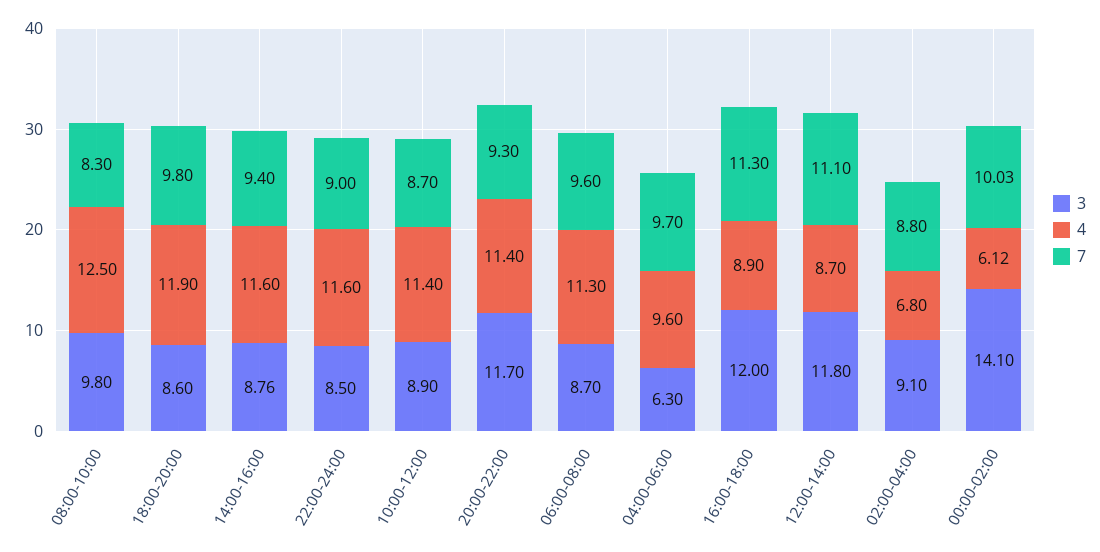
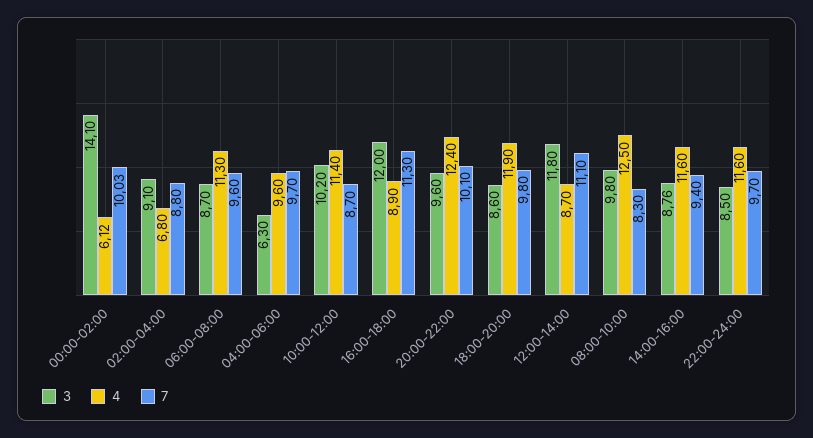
  {
    "3": {
      "08:00-10:00": 9.8,
      "18:00-20:00": 8.6,
      "14:00-16:00": 8.76,
      "22:00-24:00": 8.5,
-     "10:00-12:00": 8.9,
+     "10:00-12:00": 10.2,
-     "20:00-22:00": 11.7,
+     "20:00-22:00": 9.6,
      "06:00-08:00": 8.7,
      "04:00-06:00": 6.3,
      "16:00-18:00": 12,
      "12:00-14:00": 11.8,
      "02:00-04:00": 9.1,
      "00:00-02:00": 14.1
    },
    "4": {
      "08:00-10:00": 12.5,
      "18:00-20:00": 11.9,
      "14:00-16:00": 11.6,
      "22:00-24:00": 11.6,
      "10:00-12:00": 11.4,
-     "20:00-22:00": 11.4,
+     "20:00-22:00": 12.4,
      "06:00-08:00": 11.3,
      "04:00-06:00": 9.6,
      "16:00-18:00": 8.9,
      "12:00-14:00": 8.7,
      "02:00-04:00": 6.8,
      "00:00-02:00": 6.12
    },
    "7": {
      "08:00-10:00": 8.3,
      "18:00-20:00": 9.8,
      "14:00-16:00": 9.4,
-     "22:00-24:00": 9,
+     "22:00-24:00": 9.7,
      "10:00-12:00": 8.7,
-     "20:00-22:00": 9.3,
+     "20:00-22:00": 10.1,
      "06:00-08:00": 9.6,
      "04:00-06:00": 9.7,
      "16:00-18:00": 11.3,
      "12:00-14:00": 11.1,
      "02:00-04:00": 8.8,
      "00:00-02:00": 10.03
    }
  }

